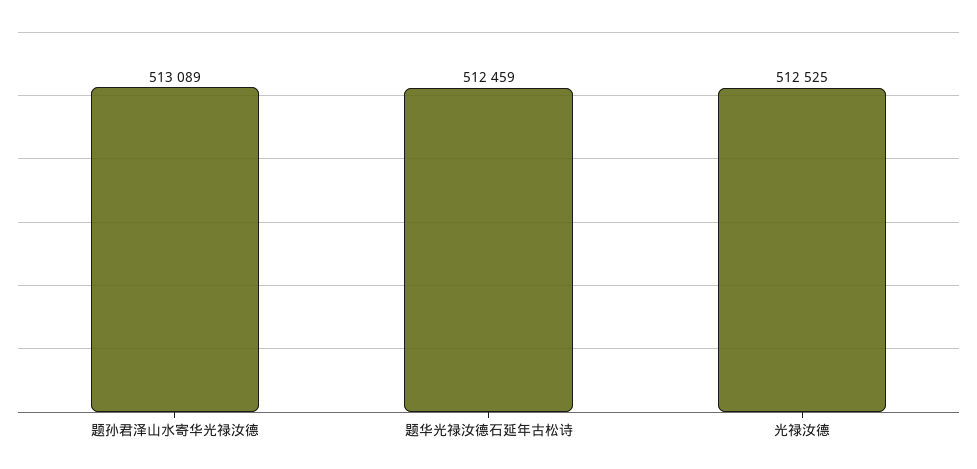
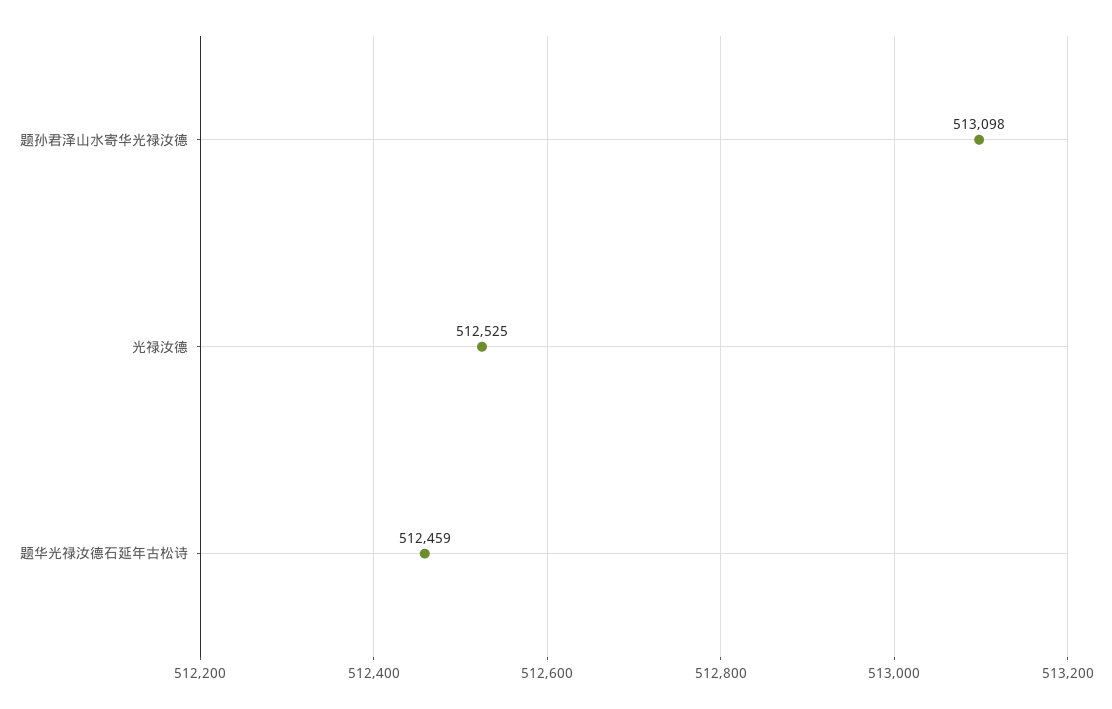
  {
-   "题孙君泽山水寄华光禄汝德": 513089,
+   "题孙君泽山水寄华光禄汝德": 513098,
    "题华光禄汝德石延年古松诗": 512459,
    "光禄汝德": 512525
  }

